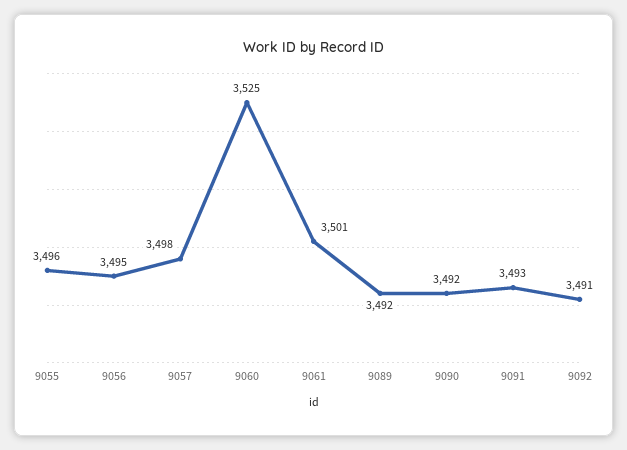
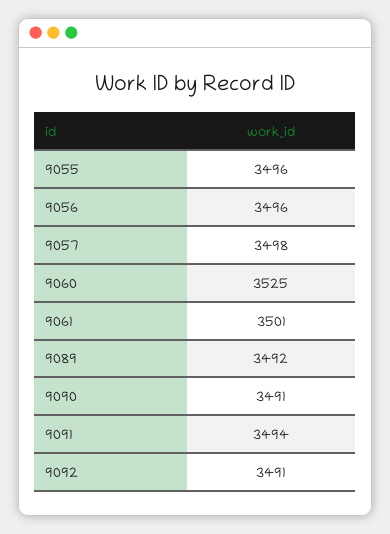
  {
    "9055": 3496,
-   "9056": 3495,
+   "9056": 3496,
    "9057": 3498,
    "9060": 3525,
    "9061": 3501,
    "9089": 3492,
-   "9090": 3492,
+   "9090": 3491,
-   "9091": 3493,
+   "9091": 3494,
    "9092": 3491
  }

